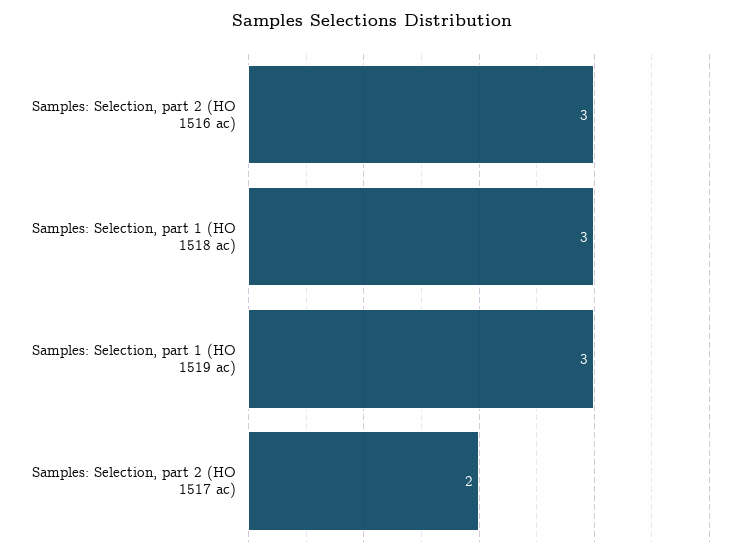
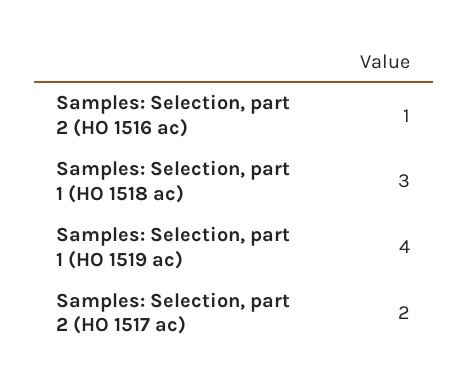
  {
-   "Samples: Selection, part 2 (HO 1516 ac)": 3,
+   "Samples: Selection, part 2 (HO 1516 ac)": 1,
    "Samples: Selection, part 1 (HO 1518 ac)": 3,
-   "Samples: Selection, part 1 (HO 1519 ac)": 3,
+   "Samples: Selection, part 1 (HO 1519 ac)": 4,
    "Samples: Selection, part 2 (HO 1517 ac)": 2
  }

